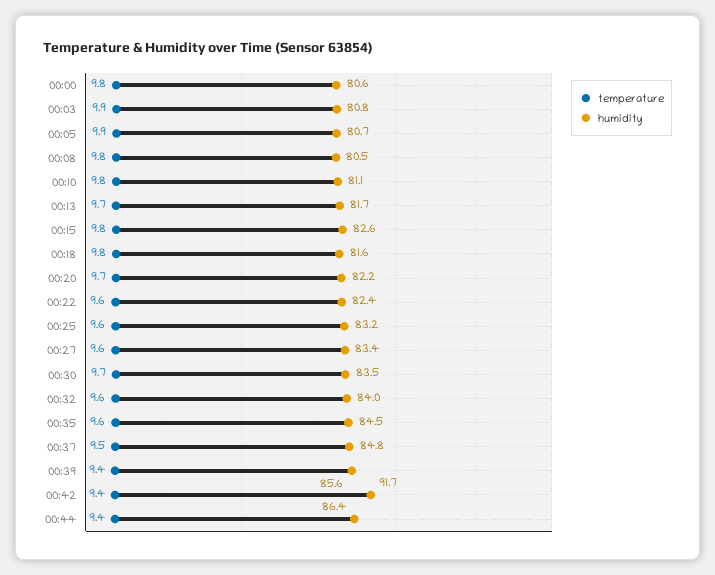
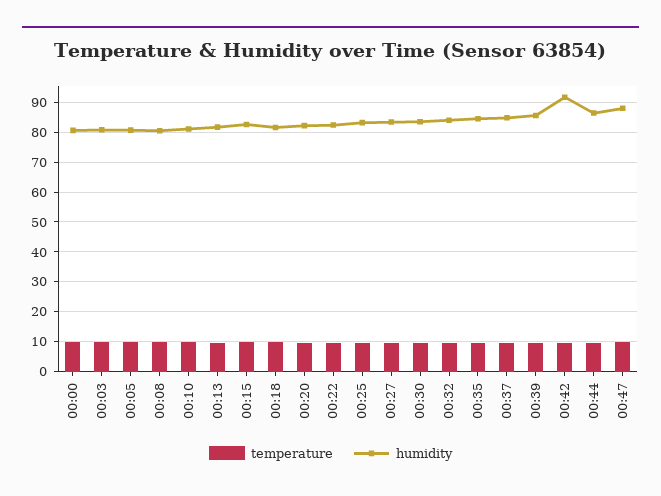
  {
    "temperature": {
      "00:00": 9.8,
      "00:03": 9.9,
      "00:05": 9.9,
      "00:08": 9.8,
      "00:10": 9.8,
      "00:13": 9.7,
      "00:15": 9.8,
      "00:18": 9.8,
      "00:20": 9.7,
      "00:22": 9.6,
      "00:25": 9.6,
      "00:27": 9.6,
      "00:30": 9.7,
      "00:32": 9.6,
      "00:35": 9.6,
      "00:37": 9.5,
      "00:39": 9.4,
      "00:42": 9.4,
-     "00:44": 9.4
+     "00:44": 9.4,
+     "00:47": 10
    },
    "humidity": {
      "00:00": 80.6,
      "00:03": 80.8,
      "00:05": 80.7,
      "00:08": 80.5,
      "00:10": 81.1,
      "00:13": 81.7,
      "00:15": 82.6,
      "00:18": 81.6,
      "00:20": 82.2,
      "00:22": 82.4,
      "00:25": 83.2,
      "00:27": 83.4,
      "00:30": 83.5,
      "00:32": 84,
      "00:35": 84.5,
      "00:37": 84.8,
      "00:39": 85.6,
      "00:42": 91.7,
-     "00:44": 86.4
+     "00:44": 86.4,
+     "00:47": 87.5
    }
  }

